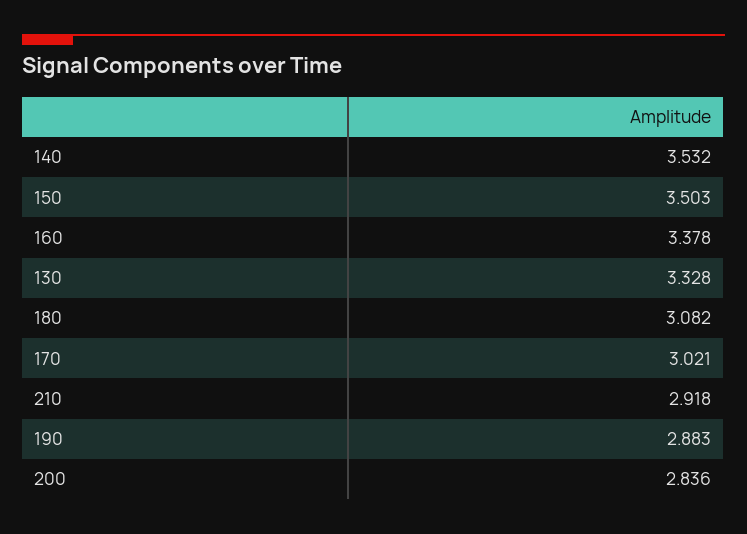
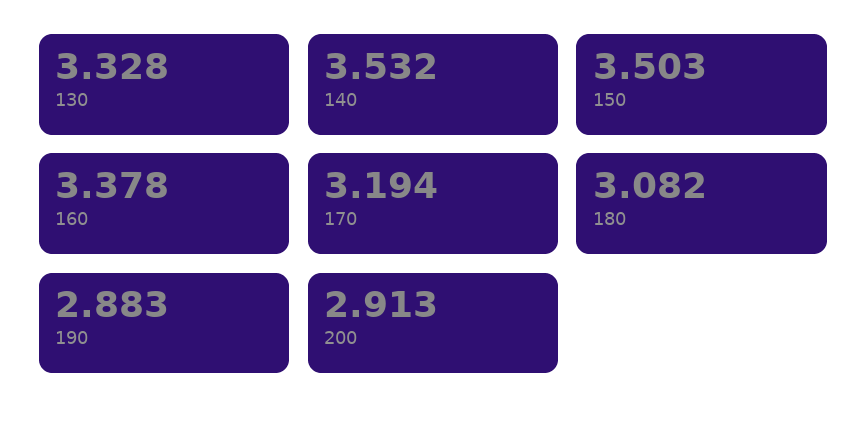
  {
    "140": 3.532,
    "150": 3.503,
    "160": 3.378,
    "130": 3.328,
    "180": 3.082,
-   "170": 3.021,
+   "170": 3.194,
-   "210": 2.918,
    "190": 2.883,
-   "200": 2.836
+   "200": 2.913
  }

